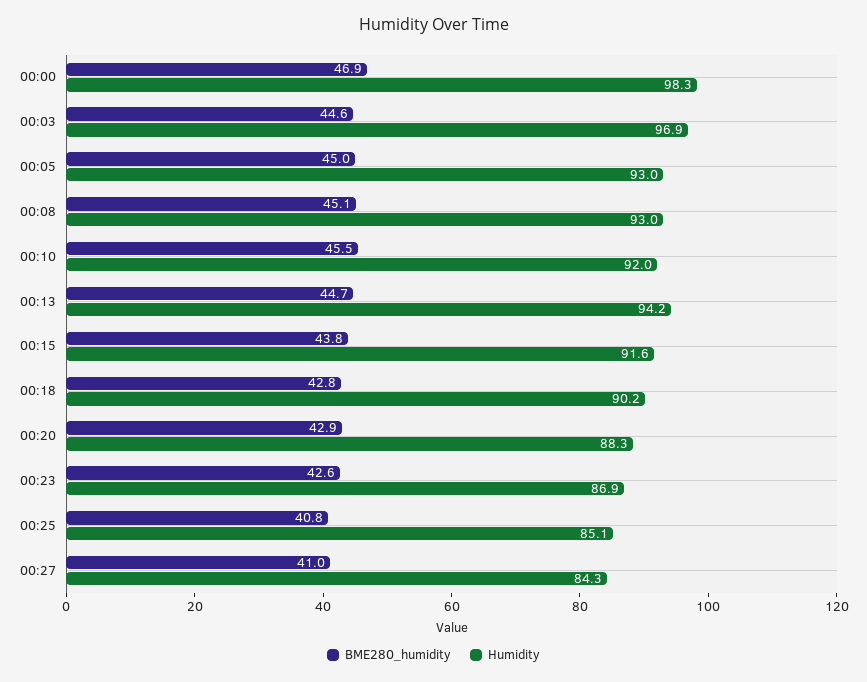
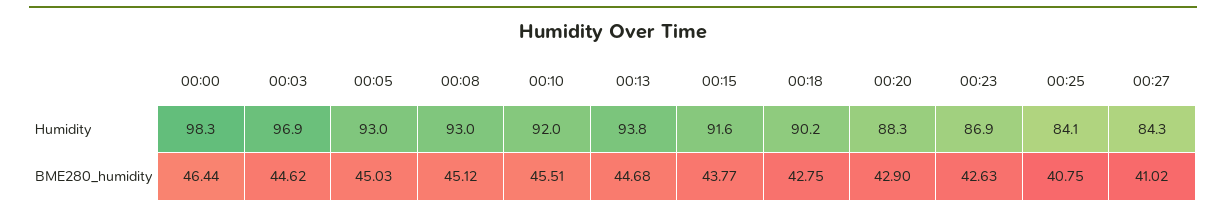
  {
    "BME280_humidity": {
-     "00:00": 46.9,
+     "00:00": 46.44,
      "00:03": 44.62,
      "00:05": 45.03,
      "00:08": 45.12,
      "00:10": 45.51,
      "00:13": 44.68,
      "00:15": 43.77,
      "00:18": 42.75,
      "00:20": 42.9,
      "00:23": 42.63,
      "00:25": 40.75,
      "00:27": 41.02
    },
    "Humidity": {
      "00:00": 98.3,
      "00:03": 96.9,
      "00:05": 93,
      "00:08": 93,
      "00:10": 92,
-     "00:13": 94.2,
+     "00:13": 93.8,
      "00:15": 91.6,
      "00:18": 90.2,
      "00:20": 88.3,
      "00:23": 86.9,
-     "00:25": 85.1,
+     "00:25": 84.1,
      "00:27": 84.3
    }
  }

